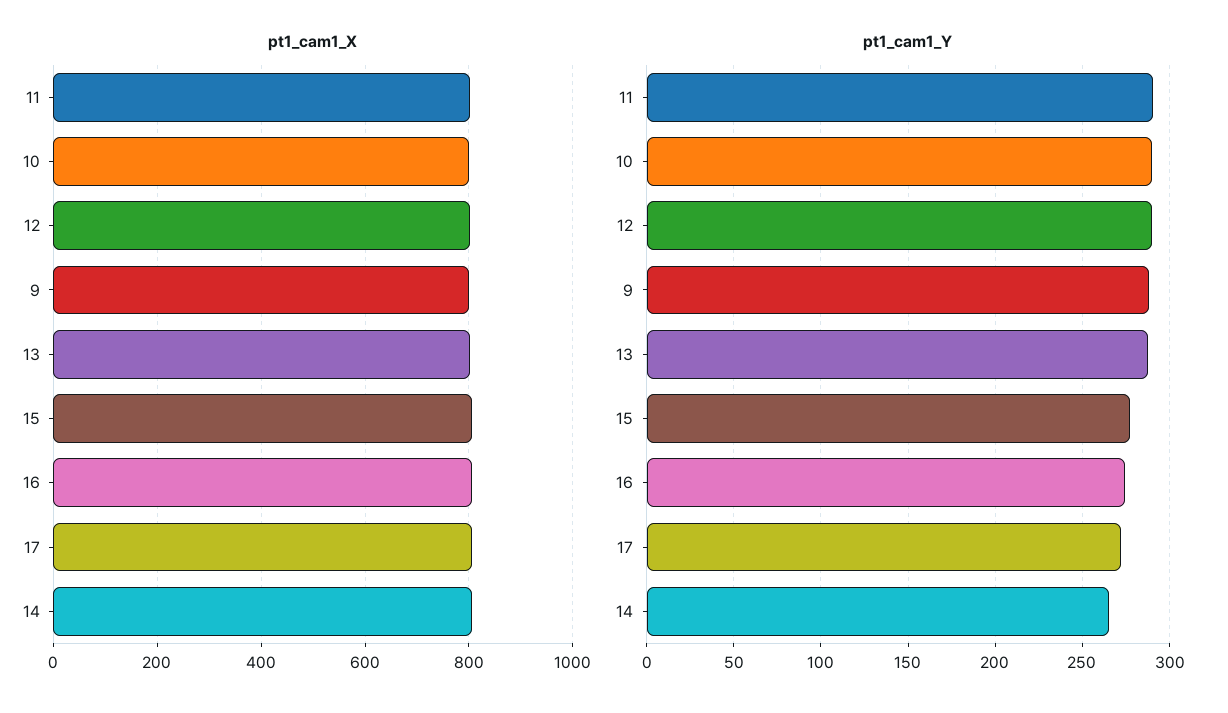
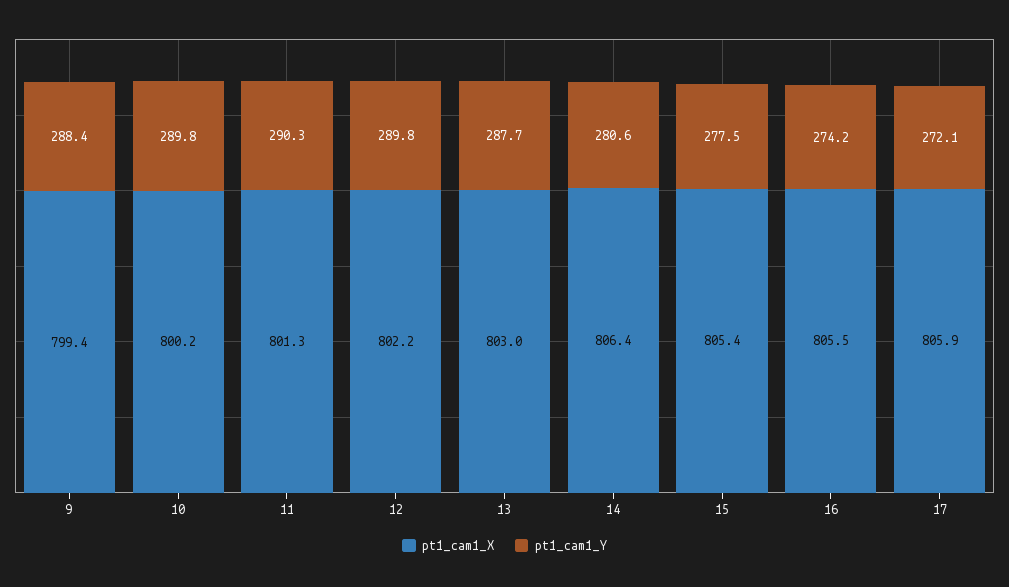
  {
    "pt1_cam1_X": {
      "11": 801.3,
      "10": 800.2,
      "12": 802.2,
      "9": 799.4,
      "13": 803,
      "15": 805.4,
      "16": 805.5,
      "17": 805.9,
      "14": 806.4
    },
    "pt1_cam1_Y": {
      "11": 290.3,
      "10": 289.8,
      "12": 289.8,
      "9": 288.4,
      "13": 287.7,
      "15": 277.5,
      "16": 274.2,
      "17": 272.1,
-     "14": 265
+     "14": 280.6
    }
  }

